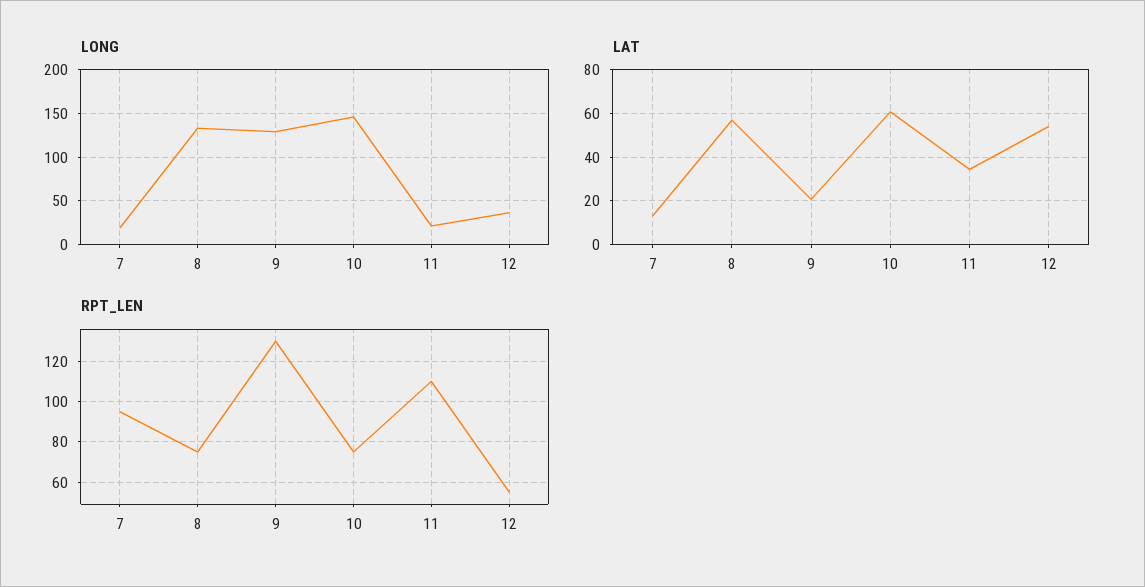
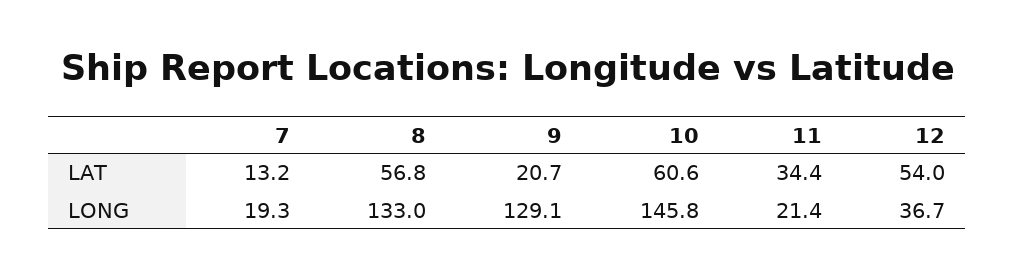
  {
    "LONG": {
      "7": 19.3,
      "8": 133,
      "9": 129.1,
      "10": 145.8,
      "11": 21.4,
      "12": 36.7
    },
    "LAT": {
      "7": 13.2,
      "8": 56.8,
      "9": 20.7,
      "10": 60.6,
      "11": 34.4,
      "12": 54
-   },
+   }
-   "RPT_LEN": {
-     "7": 95,
-     "8": 75,
-     "9": 130,
-     "10": 75,
-     "11": 110,
-     "12": 55
-   }
  }

